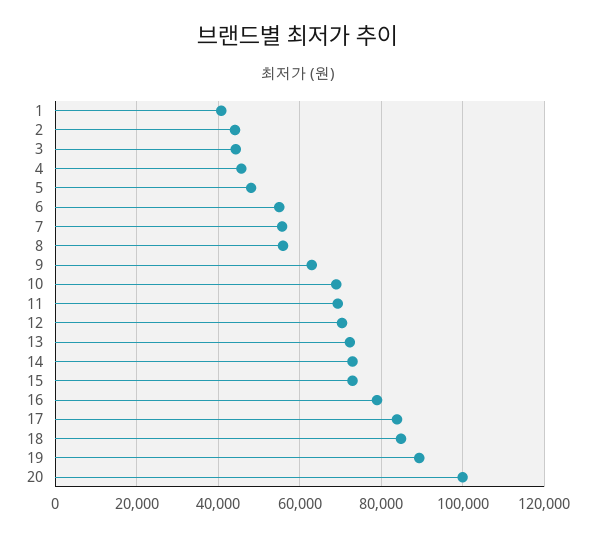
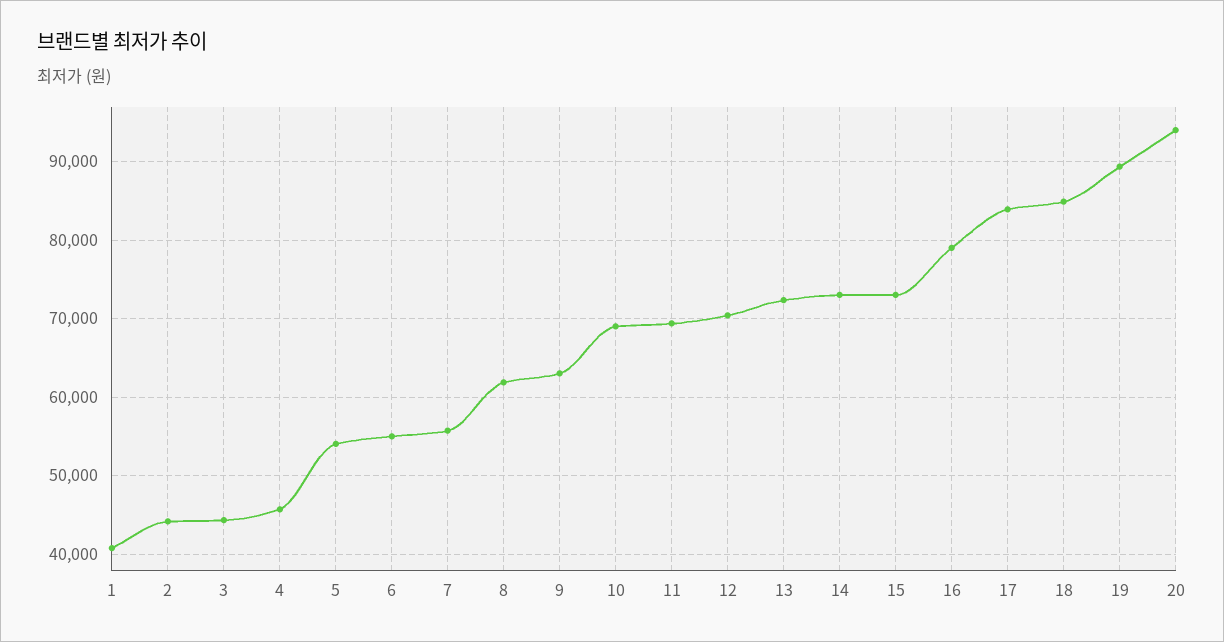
  {
    "1": 41000,
    "2": 44000,
    "3": 44000,
    "4": 46000,
-   "5": 48000,
+   "5": 54000,
    "6": 55000,
    "7": 56000,
-   "8": 56000,
+   "8": 62000,
    "9": 63000,
    "10": 69000,
    "11": 69000,
    "12": 70000,
    "13": 72000,
    "14": 73000,
    "15": 73000,
    "16": 79000,
    "17": 84000,
    "18": 85000,
    "19": 89000,
-   "20": 100000
+   "20": 94000
  }

